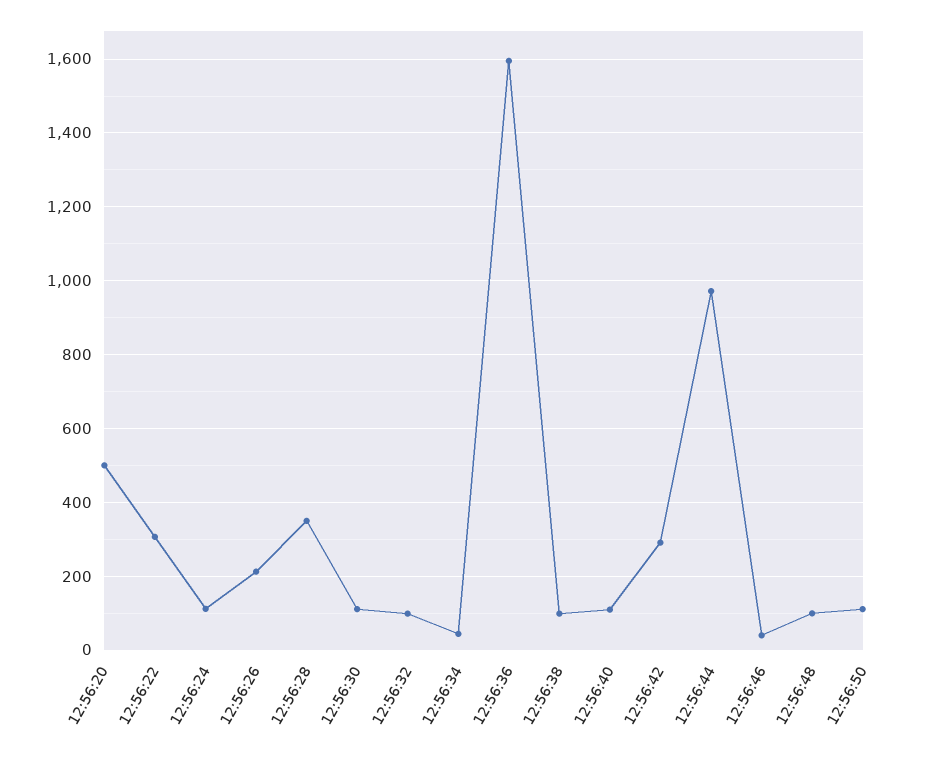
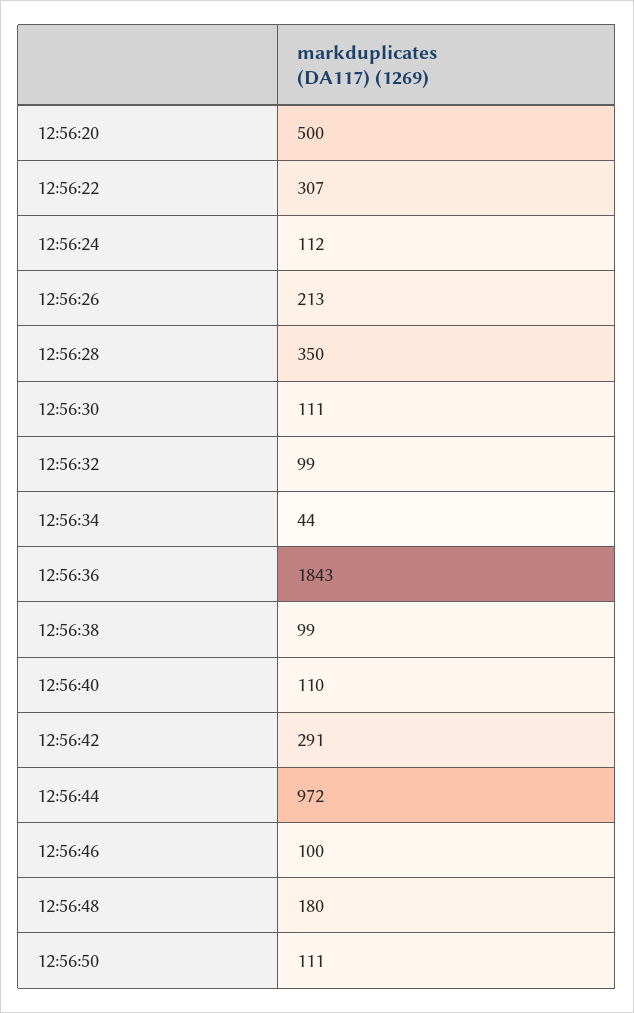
  {
    "12:56:20": 500,
    "12:56:22": 307,
    "12:56:24": 112,
    "12:56:26": 213,
    "12:56:28": 350,
    "12:56:30": 111,
    "12:56:32": 99,
    "12:56:34": 44,
-   "12:56:36": 1600,
+   "12:56:36": 1843,
    "12:56:38": 99,
    "12:56:40": 110,
    "12:56:42": 291,
    "12:56:44": 972,
-   "12:56:46": 40,
+   "12:56:46": 100,
-   "12:56:48": 100,
+   "12:56:48": 180,
    "12:56:50": 111
  }

